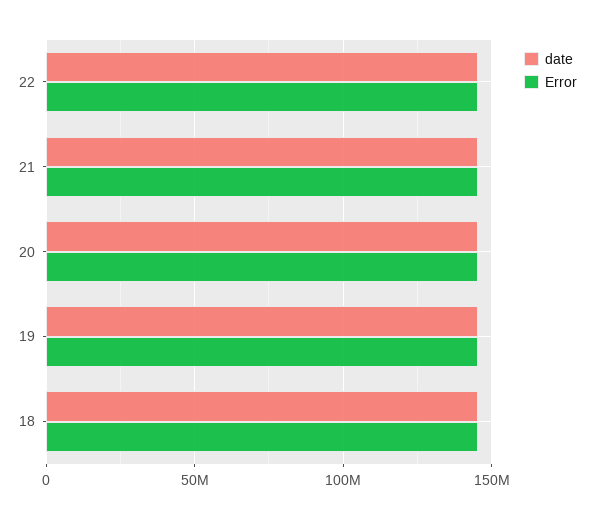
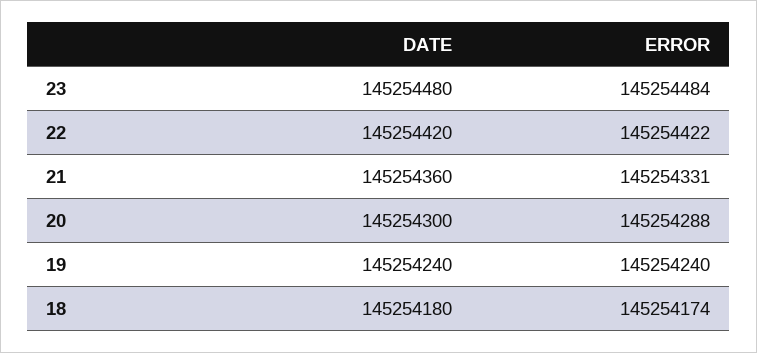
  {
    "date": {
      "22": 145254420,
      "21": 145254360,
      "20": 145254300,
      "19": 145254240,
-     "18": 145254180
+     "18": 145254180,
+     "23": 145254480
    },
    "Error": {
      "22": 145254422,
      "21": 145254331,
      "20": 145254288,
      "19": 145254240,
-     "18": 145254174
+     "18": 145254174,
+     "23": 145254484
    }
  }

